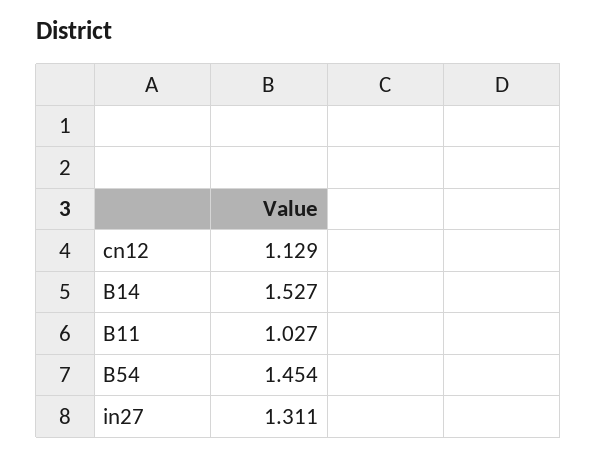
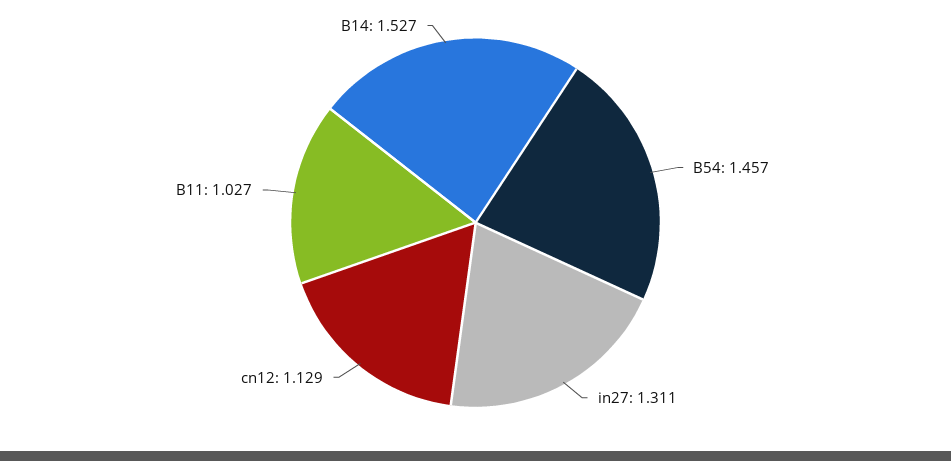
  {
    "cn12": 1.129,
    "B14": 1.527,
    "B11": 1.027,
-   "B54": 1.454,
+   "B54": 1.457,
    "in27": 1.311
  }

